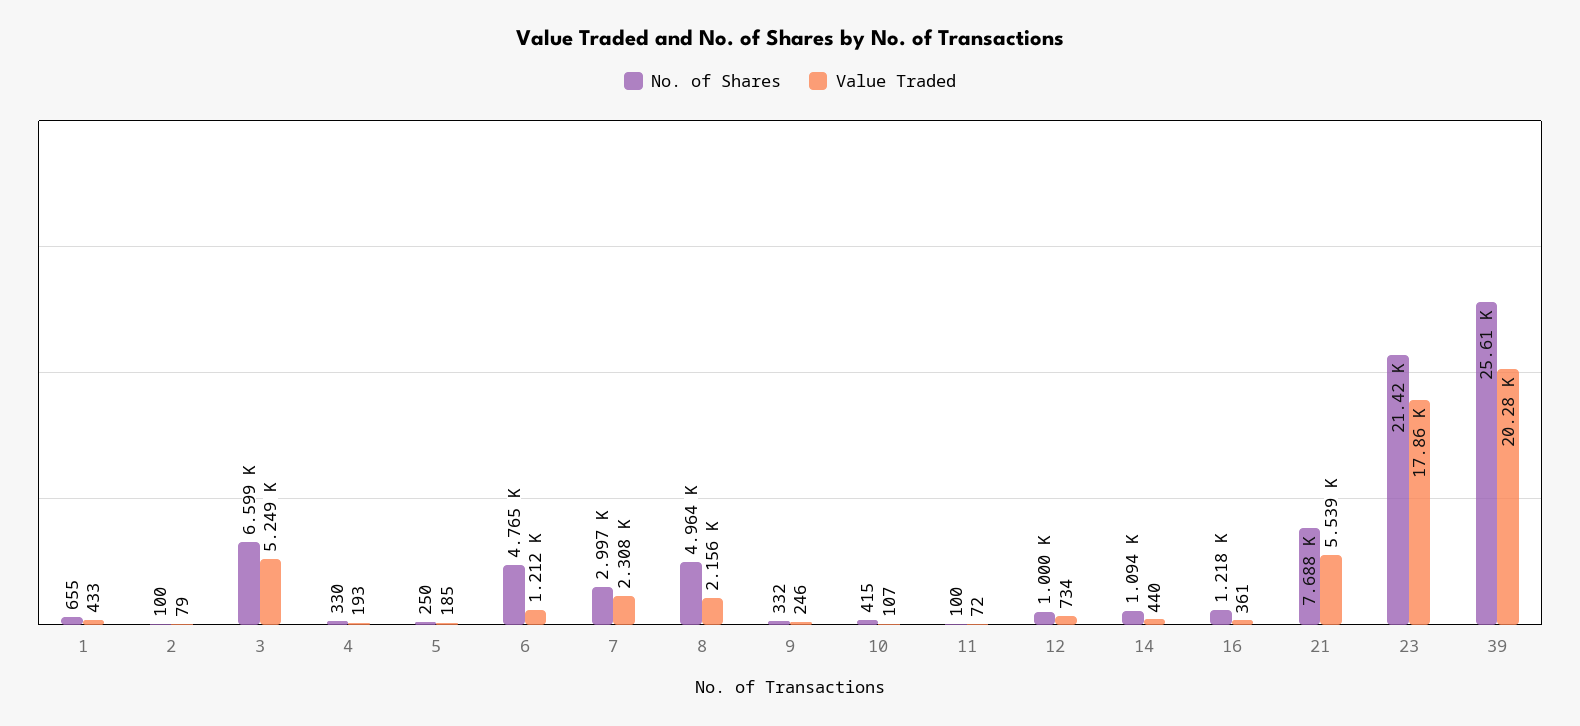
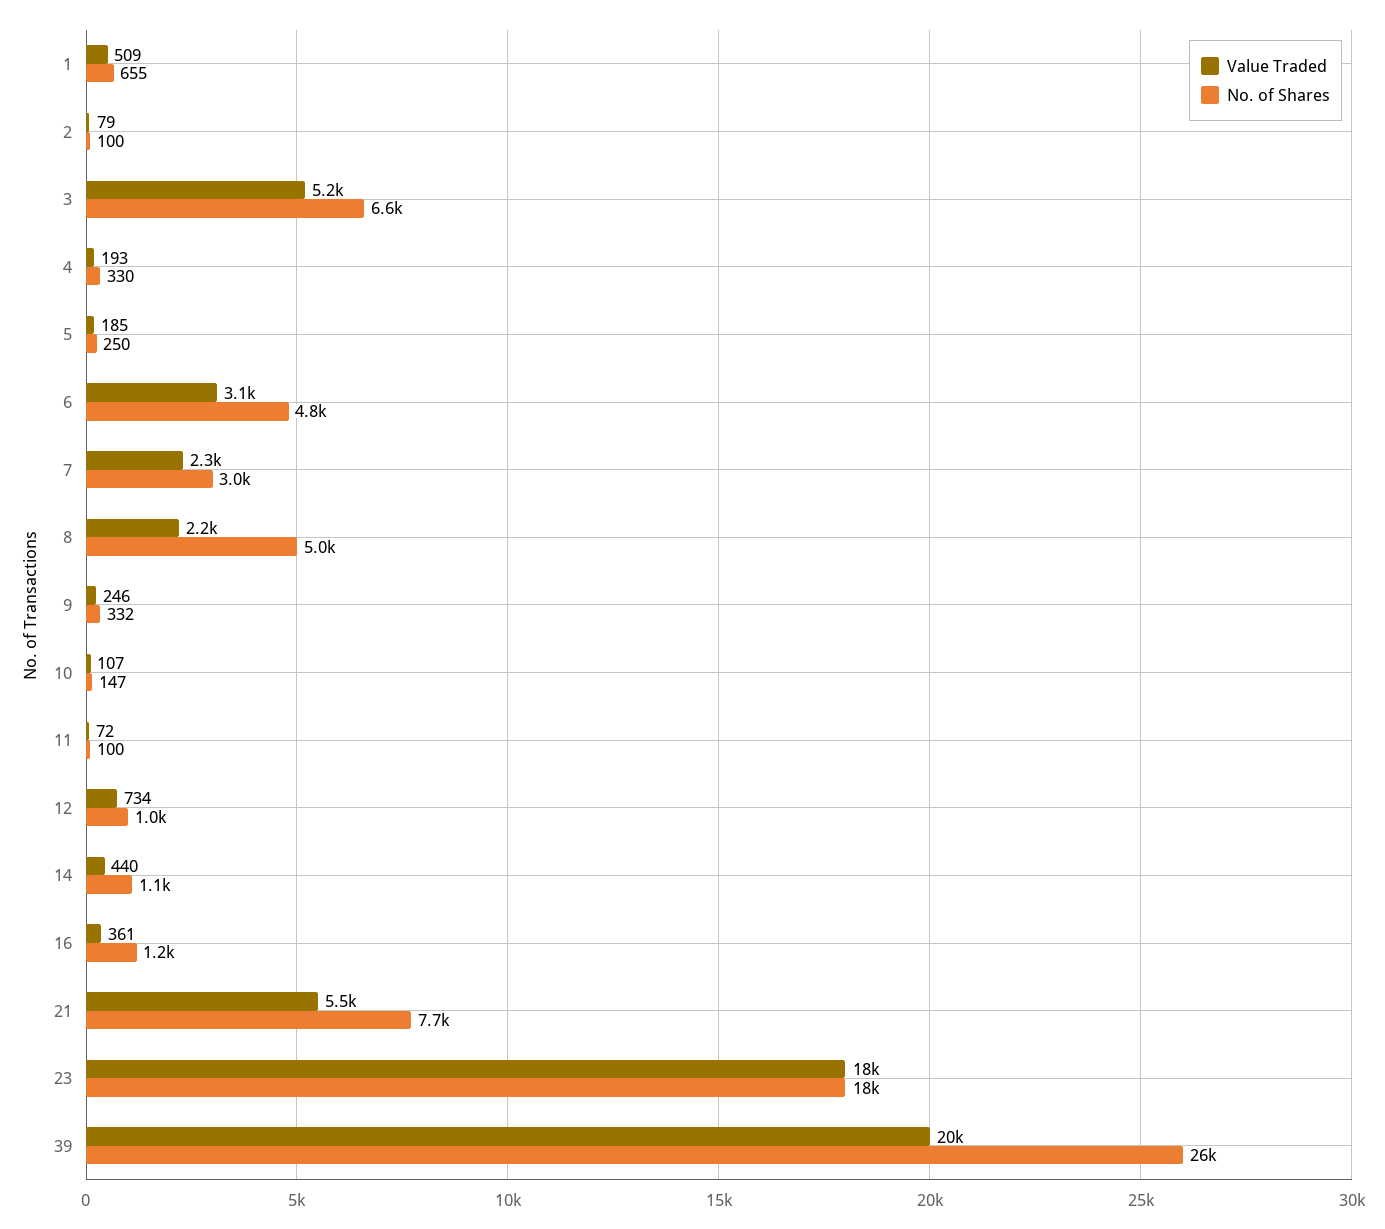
  {
    "No. of Shares": {
      "1": 655,
      "2": 100,
      "3": 6599,
      "4": 330,
      "5": 250,
      "6": 4765,
      "7": 2997,
      "8": 4964,
      "9": 332,
-     "10": 415,
+     "10": 147,
      "11": 100,
      "12": 1000,
      "14": 1094,
      "16": 1218,
      "21": 7688,
-     "23": 21420,
+     "23": 18000,
      "39": 25610
    },
    "Value Traded": {
-     "1": 433,
+     "1": 509,
      "2": 79,
      "3": 5249,
      "4": 193,
      "5": 185,
-     "6": 1212,
+     "6": 3100,
      "7": 2308,
      "8": 2156,
      "9": 246,
      "10": 107,
      "11": 72,
      "12": 734,
      "14": 440,
      "16": 361,
      "21": 5539,
      "23": 17860,
      "39": 20280
    }
  }

